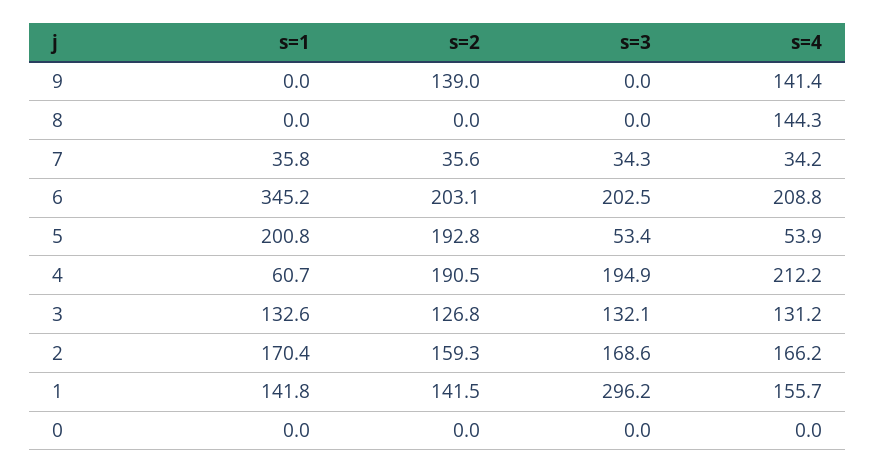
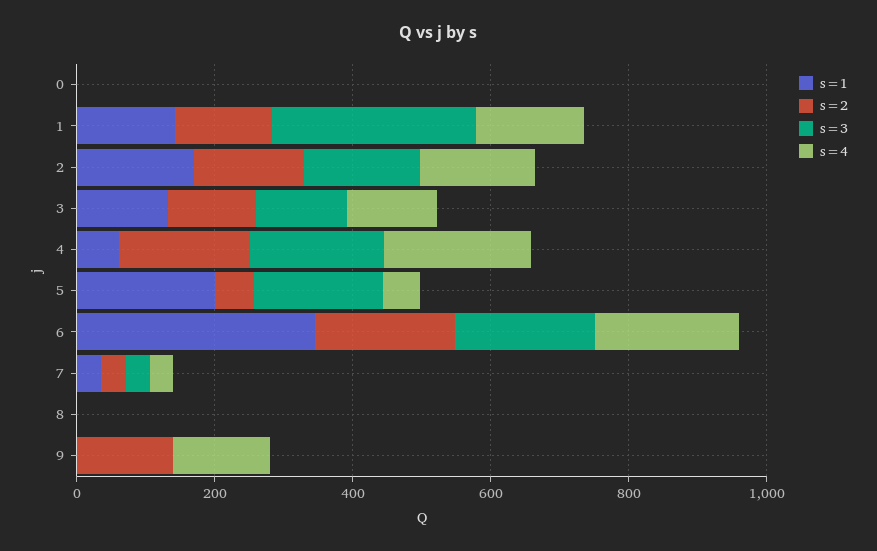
  {
    "s=1": {
      "9": 0,
      "8": 0,
      "7": 35.8,
      "6": 345.2,
      "5": 200.8,
      "4": 60.7,
      "3": 132.6,
      "2": 170.4,
      "1": 141.8,
      "0": 0
    },
    "s=2": {
      "9": 139,
      "8": 0,
      "7": 35.6,
      "6": 203.1,
-     "5": 192.8,
+     "5": 50,
      "4": 190.5,
      "3": 126.8,
      "2": 159.3,
      "1": 141.5,
      "0": 0
    },
    "s=3": {
      "9": 0,
      "8": 0,
      "7": 34.3,
      "6": 202.5,
-     "5": 53.4,
+     "5": 200,
      "4": 194.9,
      "3": 132.1,
      "2": 168.6,
      "1": 296.2,
      "0": 0
    },
    "s=4": {
      "9": 141.4,
-     "8": 144.3,
+     "8": 0,
      "7": 34.2,
      "6": 208.8,
      "5": 53.9,
      "4": 212.2,
      "3": 131.2,
      "2": 166.2,
      "1": 155.7,
      "0": 0
    }
  }

